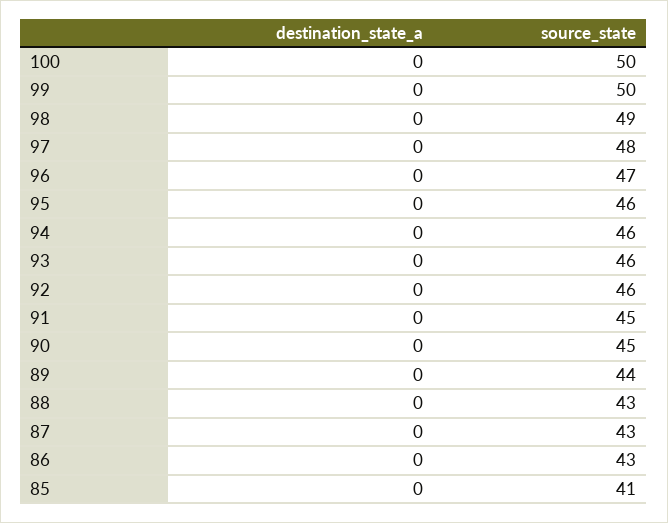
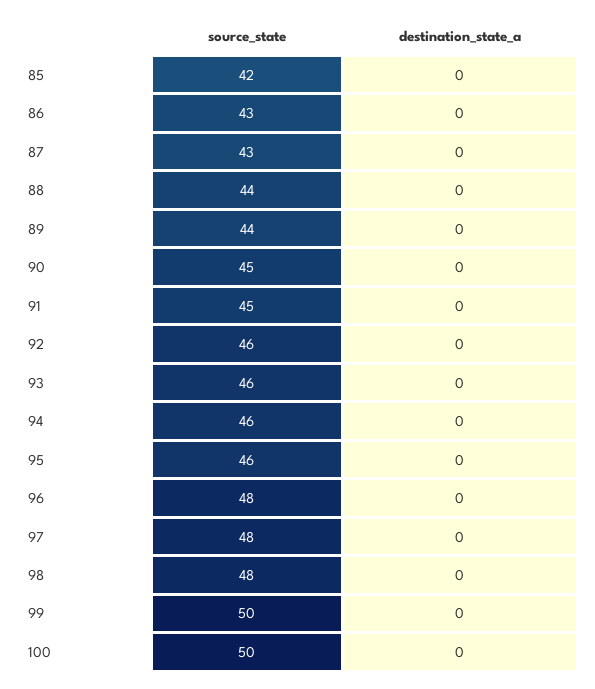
  {
    "destination_state_a": {
      "100": 0,
      "99": 0,
      "98": 0,
      "97": 0,
      "96": 0,
      "95": 0,
      "94": 0,
      "93": 0,
      "92": 0,
      "91": 0,
      "90": 0,
      "89": 0,
      "88": 0,
      "87": 0,
      "86": 0,
      "85": 0
    },
    "source_state": {
      "100": 50,
      "99": 50,
-     "98": 49,
+     "98": 48,
      "97": 48,
-     "96": 47,
+     "96": 48,
      "95": 46,
      "94": 46,
      "93": 46,
      "92": 46,
      "91": 45,
      "90": 45,
      "89": 44,
-     "88": 43,
+     "88": 44,
      "87": 43,
      "86": 43,
-     "85": 41
+     "85": 42
    }
  }

